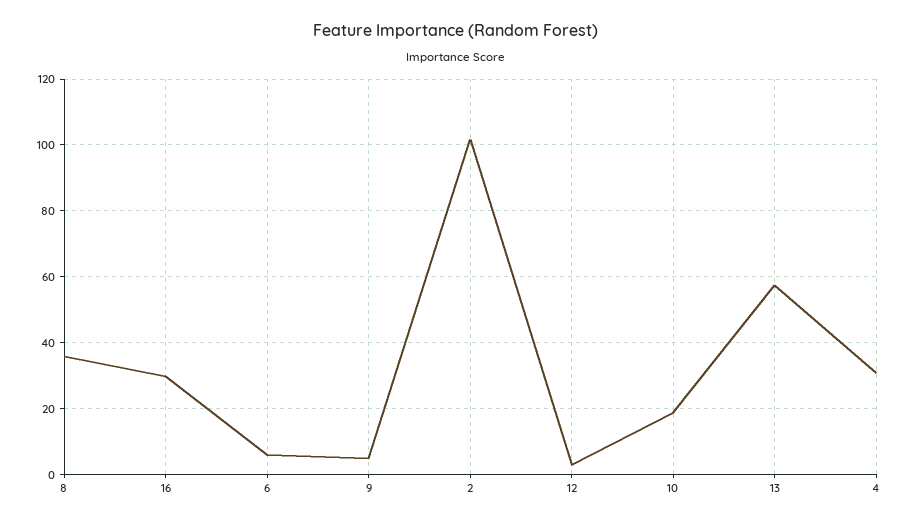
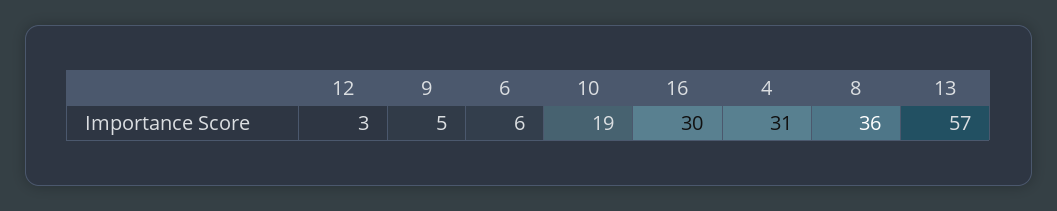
  {
    "8": 36,
    "16": 30,
    "6": 6,
    "9": 5,
-   "2": 102,
    "12": 3,
    "10": 19,
    "13": 57,
    "4": 31
  }

